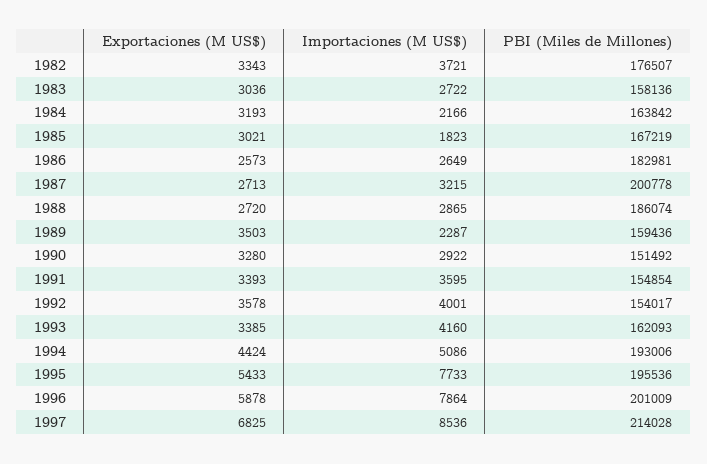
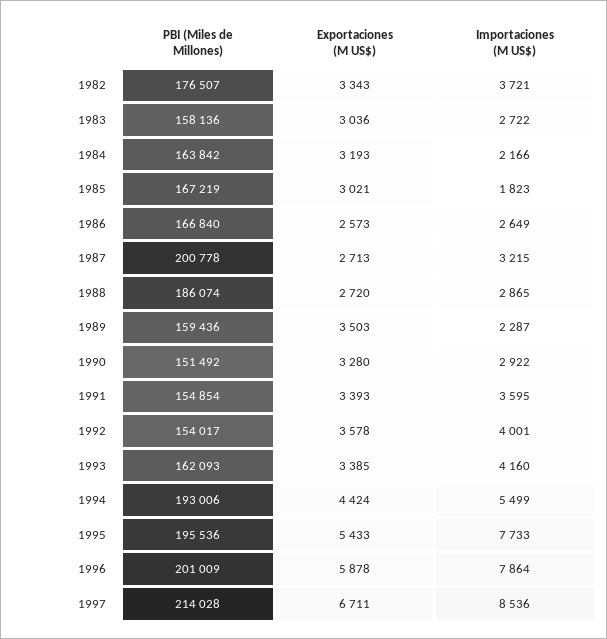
  {
    "Exportaciones (M US$)": {
      "1982": 3343,
      "1983": 3036,
      "1984": 3193,
      "1985": 3021,
      "1986": 2573,
      "1987": 2713,
      "1988": 2720,
      "1989": 3503,
      "1990": 3280,
      "1991": 3393,
      "1992": 3578,
      "1993": 3385,
      "1994": 4424,
      "1995": 5433,
      "1996": 5878,
-     "1997": 6825
+     "1997": 6711
    },
    "Importaciones (M US$)": {
      "1982": 3721,
      "1983": 2722,
      "1984": 2166,
      "1985": 1823,
      "1986": 2649,
      "1987": 3215,
      "1988": 2865,
      "1989": 2287,
      "1990": 2922,
      "1991": 3595,
      "1992": 4001,
      "1993": 4160,
-     "1994": 5086,
+     "1994": 5499,
      "1995": 7733,
      "1996": 7864,
      "1997": 8536
    },
    "PBI (Miles de Millones)": {
      "1982": 176507,
      "1983": 158136,
      "1984": 163842,
      "1985": 167219,
-     "1986": 182981,
+     "1986": 166840,
      "1987": 200778,
      "1988": 186074,
      "1989": 159436,
      "1990": 151492,
      "1991": 154854,
      "1992": 154017,
      "1993": 162093,
      "1994": 193006,
      "1995": 195536,
      "1996": 201009,
      "1997": 214028
    }
  }

